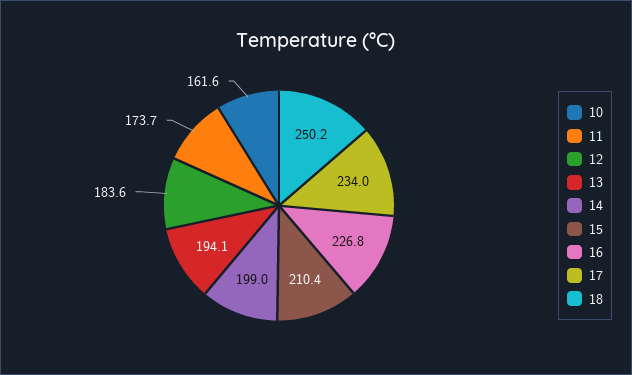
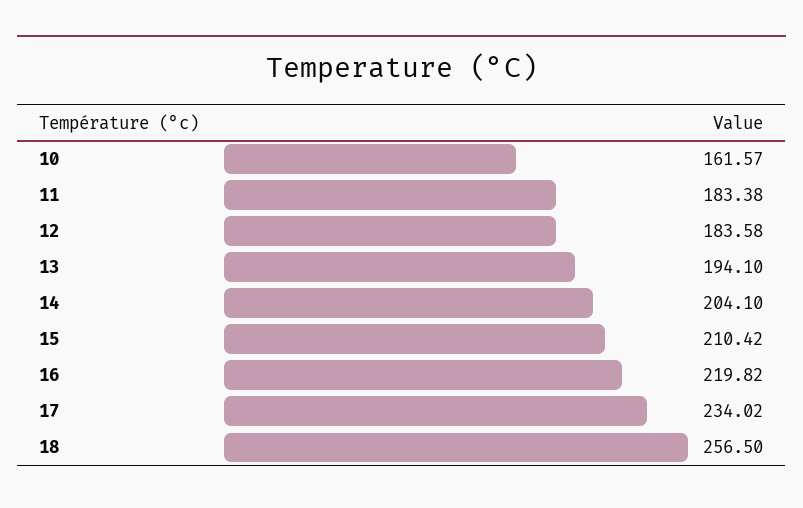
  {
    "10": 161.57,
-   "11": 173.7,
+   "11": 183.38,
    "12": 183.58,
    "13": 194.1,
-   "14": 199,
+   "14": 204.1,
    "15": 210.42,
-   "16": 226.8,
+   "16": 219.82,
    "17": 234.02,
-   "18": 250.2
+   "18": 256.5
  }

